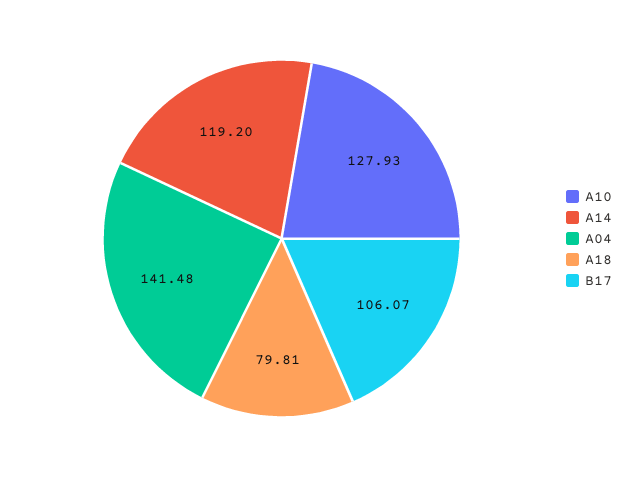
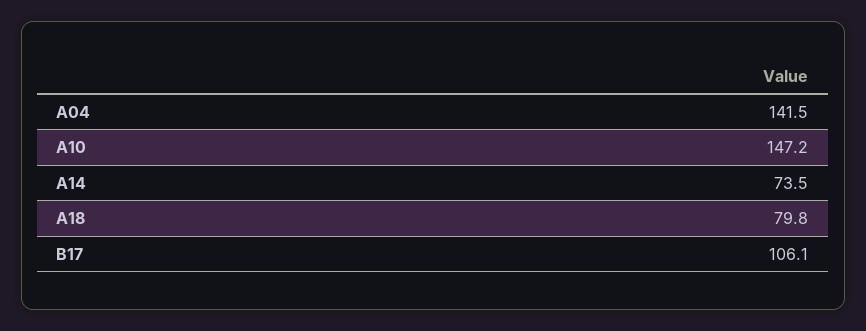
  {
-   "A10": 127.93,
+   "A10": 147.2,
-   "A14": 119.2,
+   "A14": 73.5,
    "A04": 141.48,
    "A18": 79.81,
    "B17": 106.07
  }

